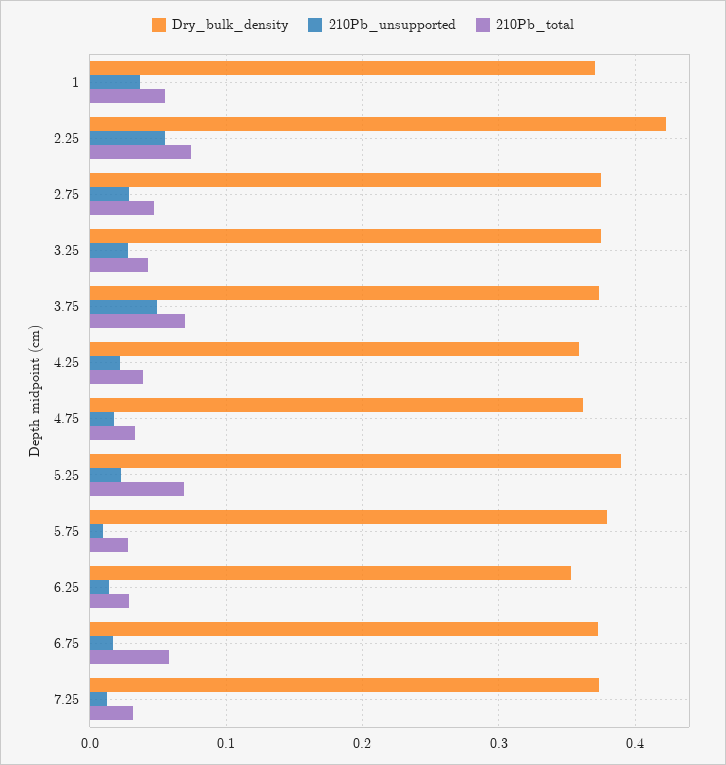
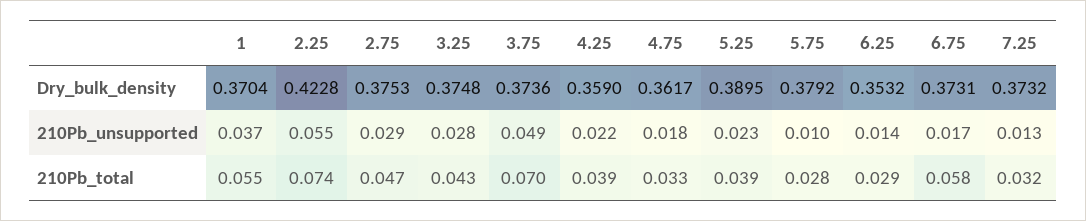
  {
    "Dry_bulk_density": {
      "1": 0.3704,
      "2.25": 0.4228,
      "2.75": 0.3753,
      "3.25": 0.3748,
      "3.75": 0.3736,
      "4.25": 0.359,
      "4.75": 0.3617,
      "5.25": 0.3895,
      "5.75": 0.3792,
      "6.25": 0.3532,
      "6.75": 0.3731,
      "7.25": 0.3732
    },
    "210Pb_unsupported": {
      "1": 0.037,
      "2.25": 0.055,
      "2.75": 0.029,
      "3.25": 0.028,
      "3.75": 0.049,
      "4.25": 0.022,
      "4.75": 0.018,
      "5.25": 0.023,
      "5.75": 0.01,
      "6.25": 0.014,
      "6.75": 0.017,
      "7.25": 0.013
    },
    "210Pb_total": {
      "1": 0.055,
      "2.25": 0.074,
      "2.75": 0.047,
      "3.25": 0.043,
      "3.75": 0.07,
      "4.25": 0.039,
      "4.75": 0.033,
-     "5.25": 0.07,
+     "5.25": 0.039,
      "5.75": 0.028,
      "6.25": 0.029,
      "6.75": 0.058,
      "7.25": 0.032
    }
  }

